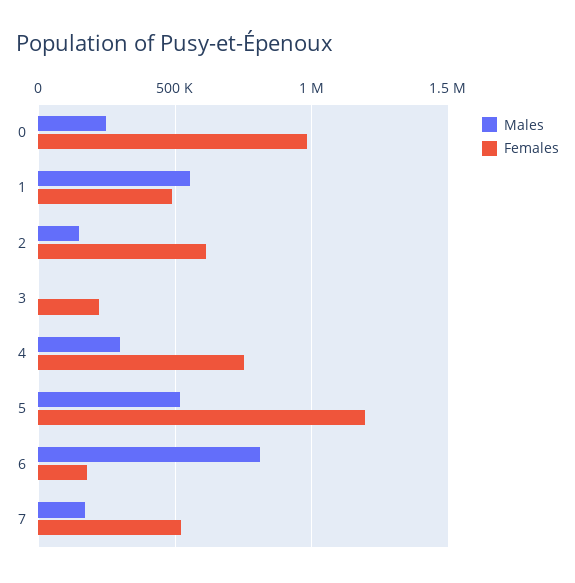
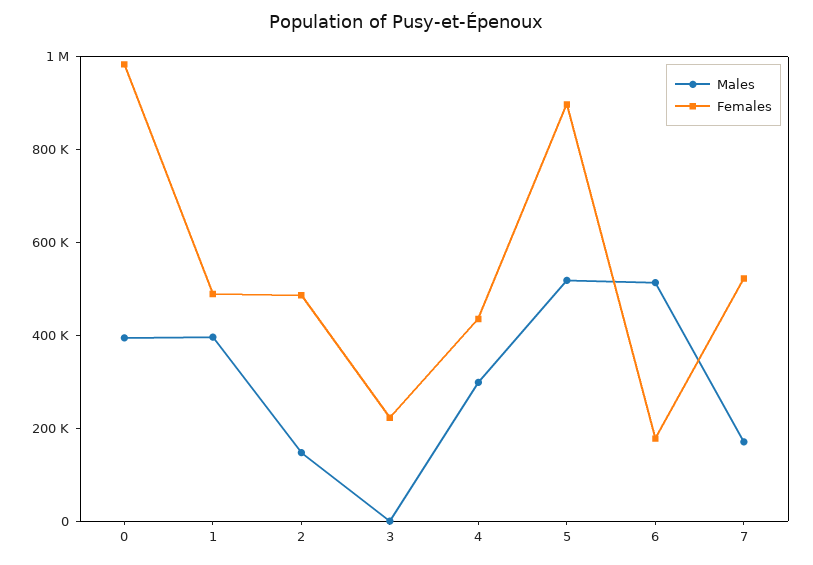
  {
    "Males": {
-     "0": 250000,
+     "0": 400000,
-     "1": 550000,
+     "1": 400000,
      "2": 150000,
      "3": 0,
      "4": 300000,
      "5": 500000,
-     "6": 800000,
+     "6": 500000,
      "7": 150000
    },
    "Females": {
      "0": 1000000,
      "1": 500000,
-     "2": 600000,
+     "2": 500000,
      "3": 200000,
-     "4": 750000,
+     "4": 450000,
-     "5": 1200000,
+     "5": 900000,
      "6": 200000,
      "7": 500000
    }
  }

